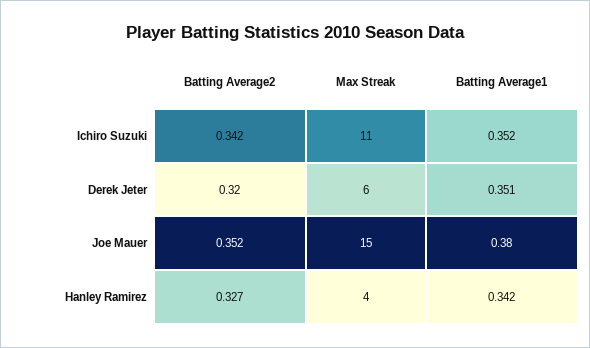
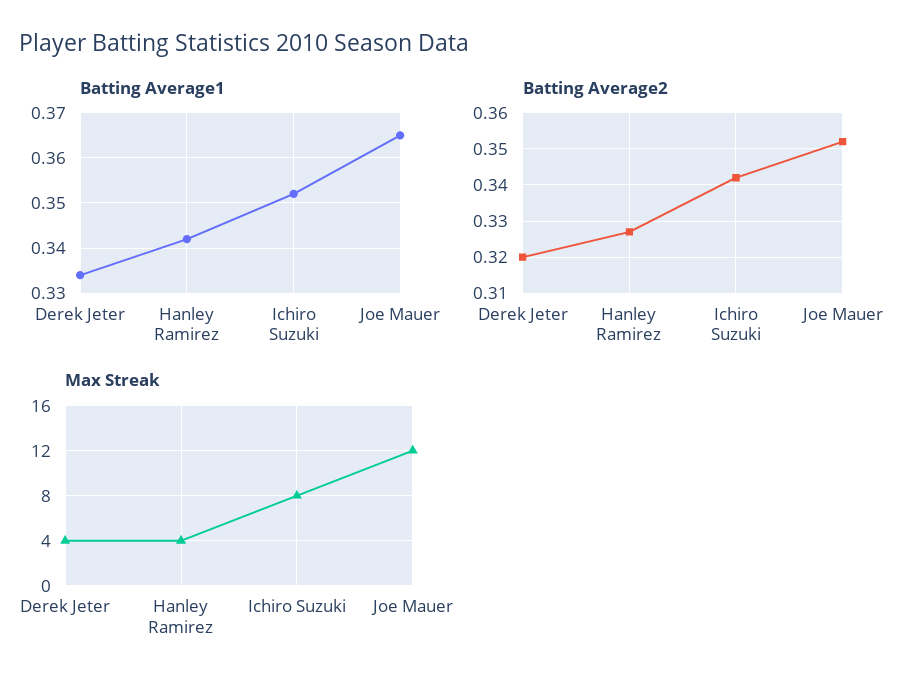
  {
    "Batting Average2": {
      "Ichiro Suzuki": 0.342,
      "Derek Jeter": 0.32,
      "Joe Mauer": 0.352,
      "Hanley Ramirez": 0.327
    },
    "Max Streak": {
-     "Ichiro Suzuki": 11,
+     "Ichiro Suzuki": 8,
-     "Derek Jeter": 6,
+     "Derek Jeter": 4,
-     "Joe Mauer": 15,
+     "Joe Mauer": 12,
      "Hanley Ramirez": 4
    },
    "Batting Average1": {
      "Ichiro Suzuki": 0.352,
-     "Derek Jeter": 0.351,
+     "Derek Jeter": 0.335,
-     "Joe Mauer": 0.38,
+     "Joe Mauer": 0.365,
      "Hanley Ramirez": 0.342
    }
  }

